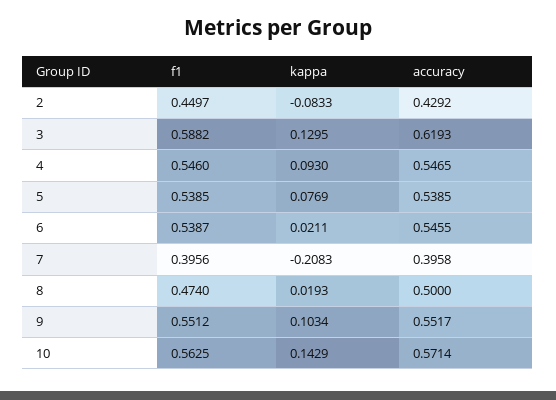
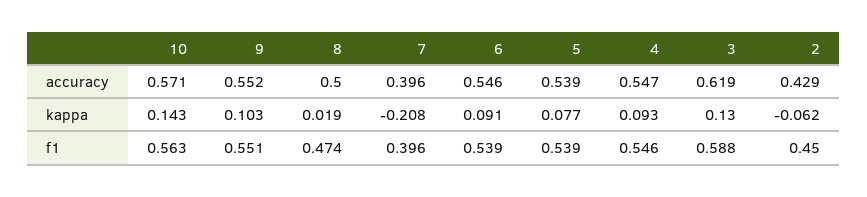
  {
    "f1": {
      "2": 0.4497,
      "3": 0.5882,
      "4": 0.546,
      "5": 0.5385,
      "6": 0.5387,
      "7": 0.3956,
      "8": 0.474,
      "9": 0.5512,
      "10": 0.5625
    },
    "kappa": {
-     "2": -0.0833,
+     "2": -0.062,
      "3": 0.1295,
      "4": 0.093,
      "5": 0.0769,
-     "6": 0.0211,
+     "6": 0.091,
      "7": -0.2083,
      "8": 0.0193,
      "9": 0.1034,
      "10": 0.1429
    },
    "accuracy": {
      "2": 0.4292,
      "3": 0.6193,
      "4": 0.5465,
      "5": 0.5385,
      "6": 0.5455,
      "7": 0.3958,
      "8": 0.5,
      "9": 0.5517,
      "10": 0.5714
    }
  }

